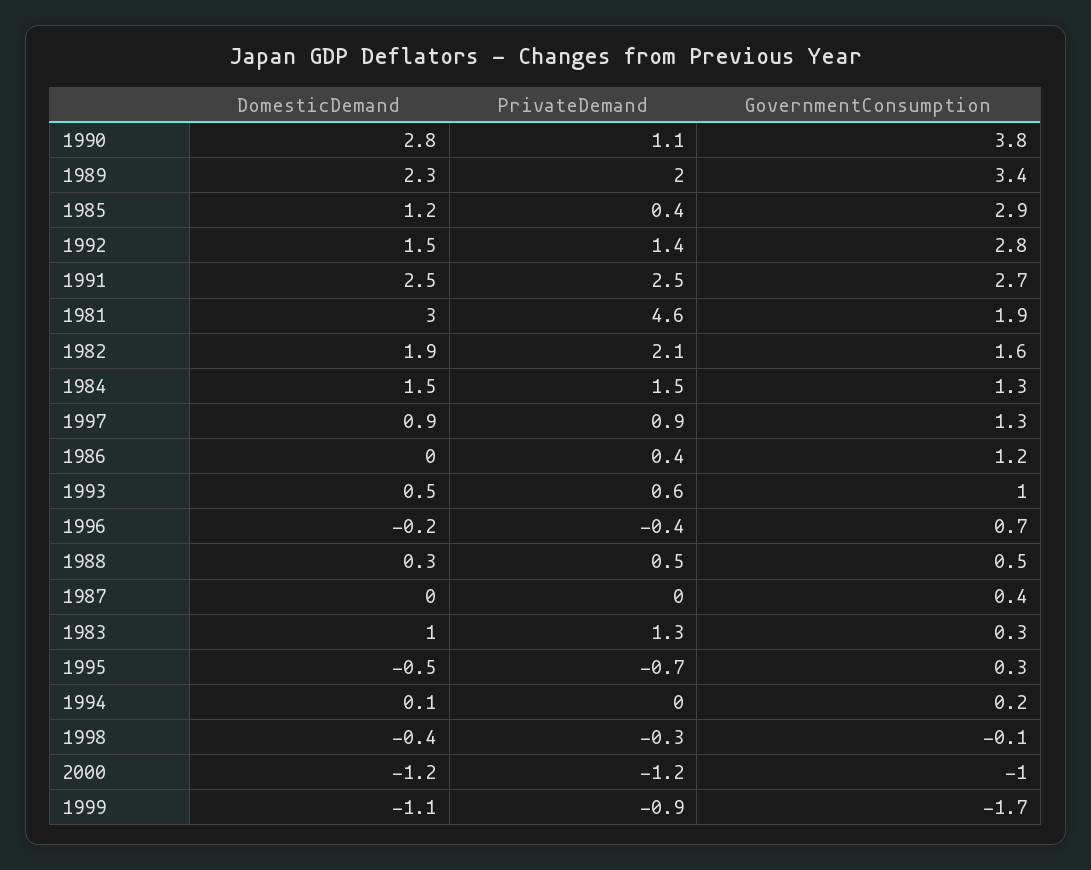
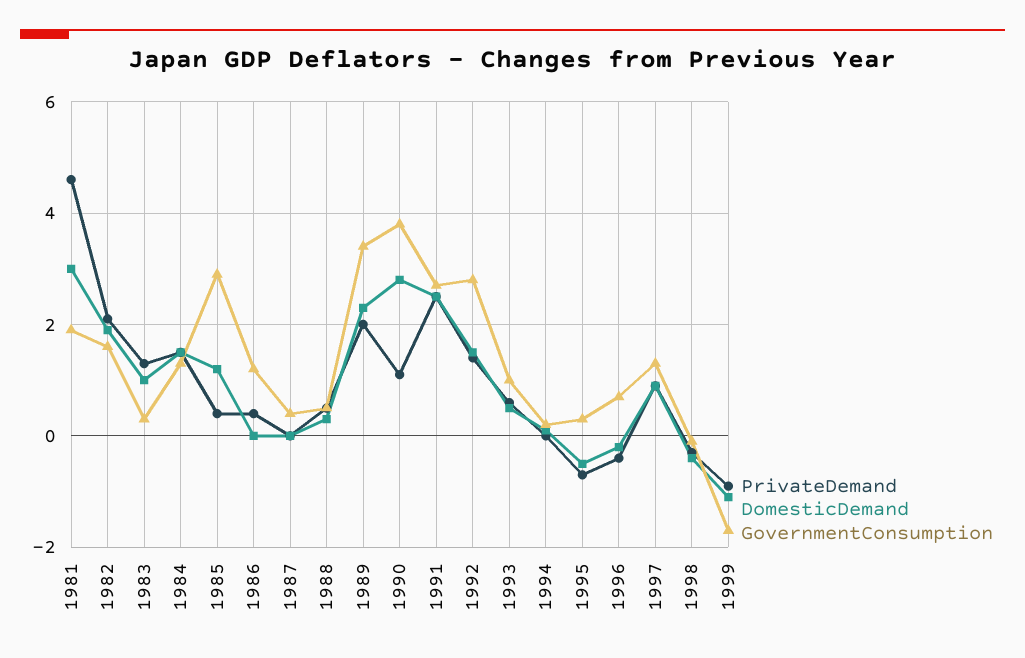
  {
    "DomesticDemand": {
      "1990": 2.8,
      "1989": 2.3,
      "1985": 1.2,
      "1992": 1.5,
      "1991": 2.5,
      "1981": 3,
      "1982": 1.9,
      "1984": 1.5,
      "1997": 0.9,
      "1986": 0,
      "1993": 0.5,
      "1996": -0.2,
      "1988": 0.3,
      "1987": 0,
      "1983": 1,
      "1995": -0.5,
      "1994": 0.1,
      "1998": -0.4,
-     "2000": -1.2,
      "1999": -1.1
    },
    "PrivateDemand": {
      "1990": 1.1,
      "1989": 2,
      "1985": 0.4,
      "1992": 1.4,
      "1991": 2.5,
      "1981": 4.6,
      "1982": 2.1,
      "1984": 1.5,
      "1997": 0.9,
      "1986": 0.4,
      "1993": 0.6,
      "1996": -0.4,
      "1988": 0.5,
      "1987": 0,
      "1983": 1.3,
      "1995": -0.7,
      "1994": 0,
      "1998": -0.3,
-     "2000": -1.2,
      "1999": -0.9
    },
    "GovernmentConsumption": {
      "1990": 3.8,
      "1989": 3.4,
      "1985": 2.9,
      "1992": 2.8,
      "1991": 2.7,
      "1981": 1.9,
      "1982": 1.6,
      "1984": 1.3,
      "1997": 1.3,
      "1986": 1.2,
      "1993": 1,
      "1996": 0.7,
      "1988": 0.5,
      "1987": 0.4,
      "1983": 0.3,
      "1995": 0.3,
      "1994": 0.2,
      "1998": -0.1,
-     "2000": -1,
      "1999": -1.7
    }
  }

